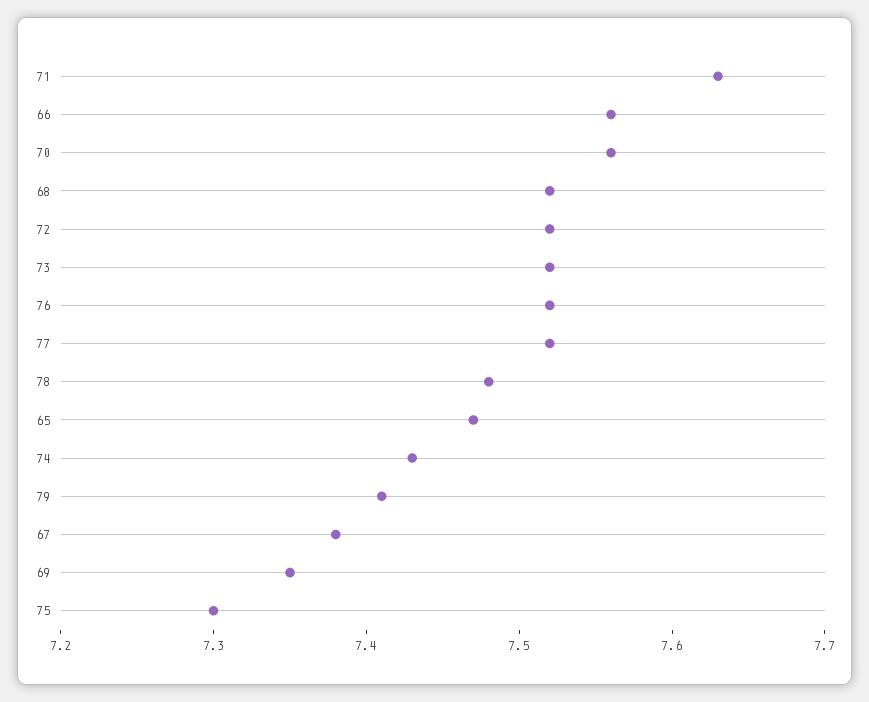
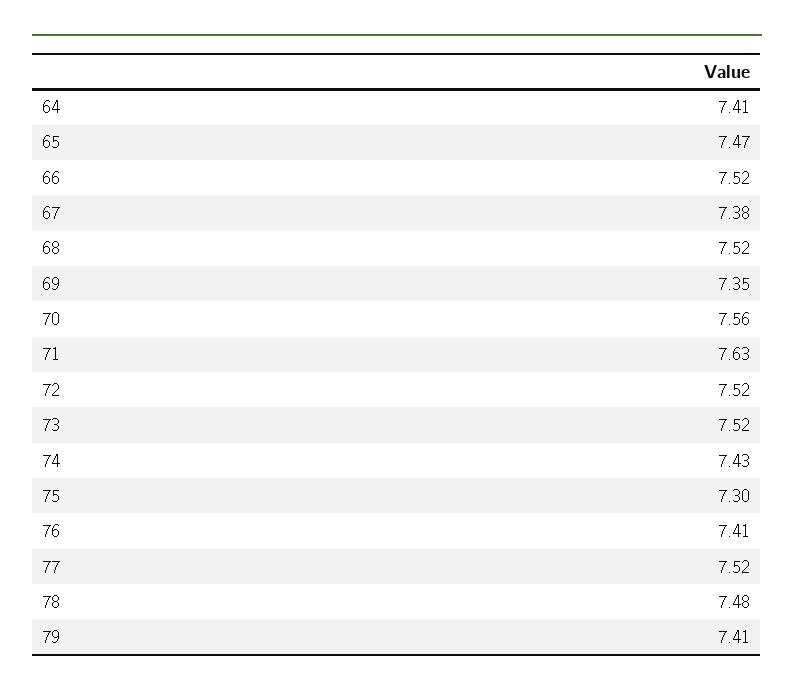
  {
    "71": 7.63,
-   "66": 7.56,
+   "66": 7.52,
    "70": 7.56,
    "68": 7.52,
    "72": 7.52,
    "73": 7.52,
-   "76": 7.52,
+   "76": 7.41,
    "77": 7.52,
    "78": 7.48,
    "65": 7.47,
    "74": 7.43,
    "79": 7.41,
    "67": 7.38,
    "69": 7.35,
-   "75": 7.3
+   "75": 7.3,
+   "64": 7.41
  }

